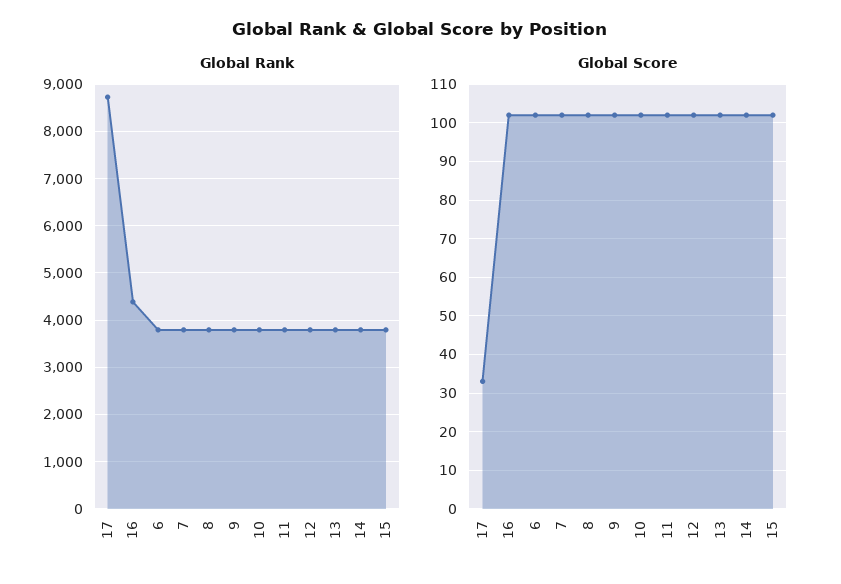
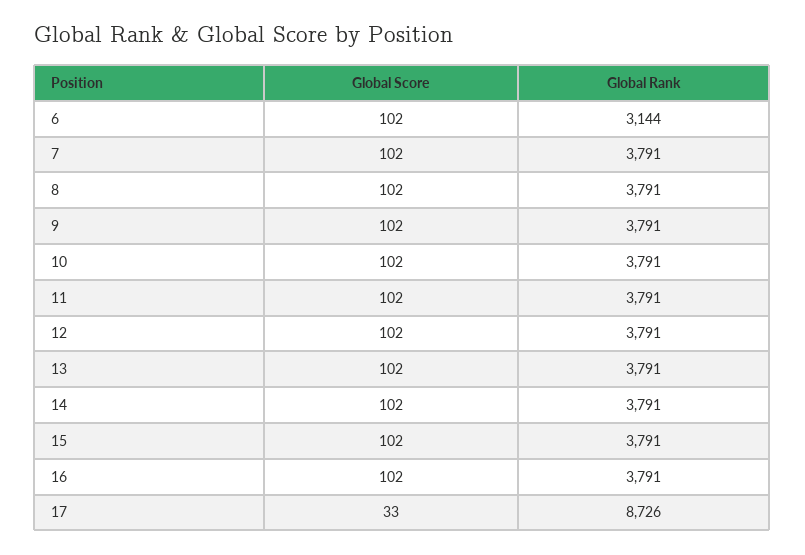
  {
    "Global Rank": {
      "17": 8726,
-     "16": 4400,
+     "16": 3791,
-     "6": 3800,
+     "6": 3144,
      "7": 3791,
      "8": 3791,
      "9": 3791,
      "10": 3791,
      "11": 3791,
      "12": 3791,
      "13": 3791,
      "14": 3791,
      "15": 3791
    },
    "Global Score": {
      "17": 33,
      "16": 102,
      "6": 102,
      "7": 102,
      "8": 102,
      "9": 102,
      "10": 102,
      "11": 102,
      "12": 102,
      "13": 102,
      "14": 102,
      "15": 102
    }
  }

